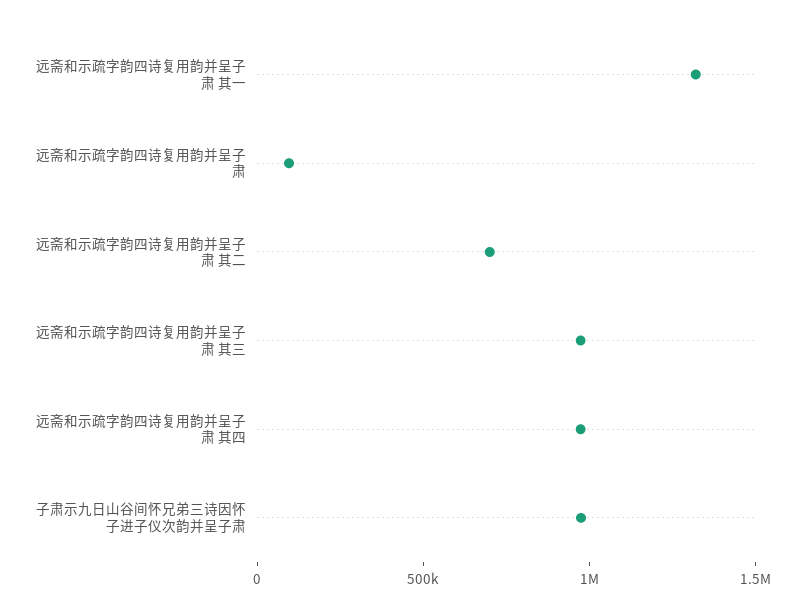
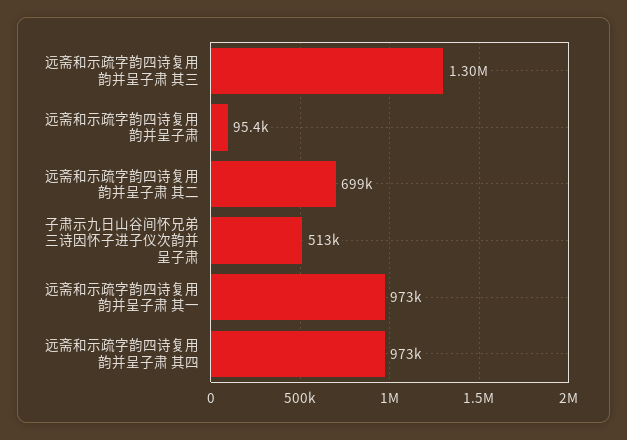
  {
-   "远斋和示疏字韵四诗复用韵并呈子肃 其一": 1300000,
+   "远斋和示疏字韵四诗复用韵并呈子肃 其一": 973000,
    "远斋和示疏字韵四诗复用韵并呈子肃": 95400,
    "远斋和示疏字韵四诗复用韵并呈子肃 其二": 699000,
-   "远斋和示疏字韵四诗复用韵并呈子肃 其三": 1000000,
+   "远斋和示疏字韵四诗复用韵并呈子肃 其三": 1300000,
    "远斋和示疏字韵四诗复用韵并呈子肃 其四": 973000,
-   "子肃示九日山谷间怀兄弟三诗因怀子进子仪次韵并呈子肃": 1000000
+   "子肃示九日山谷间怀兄弟三诗因怀子进子仪次韵并呈子肃": 513000
  }

